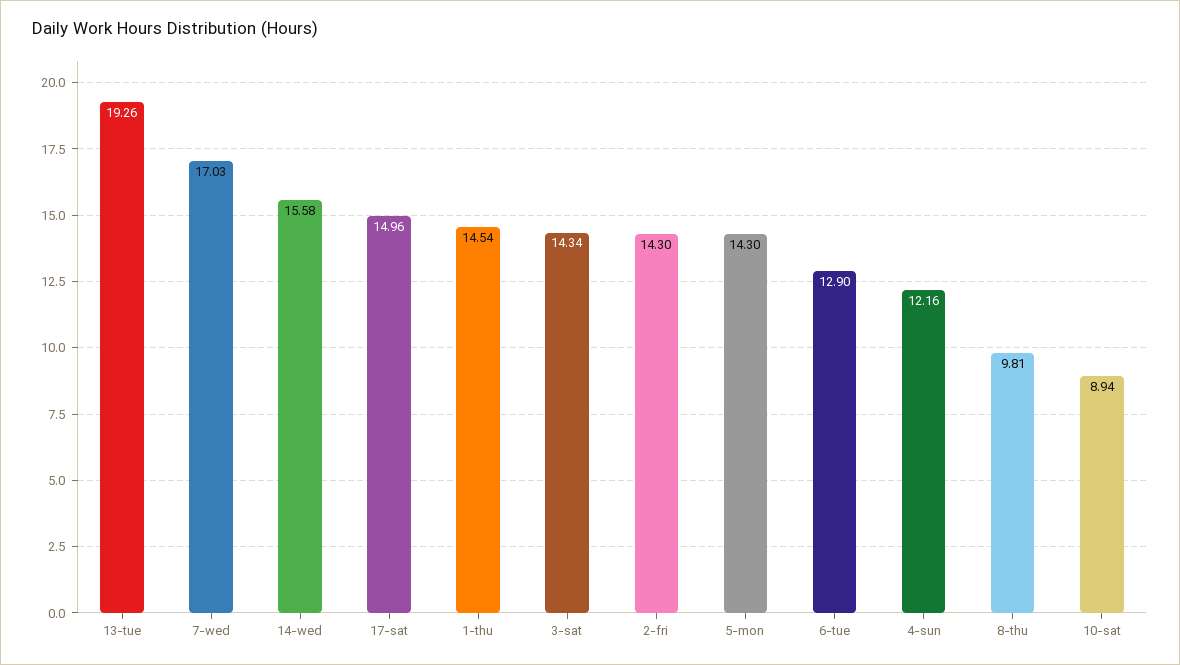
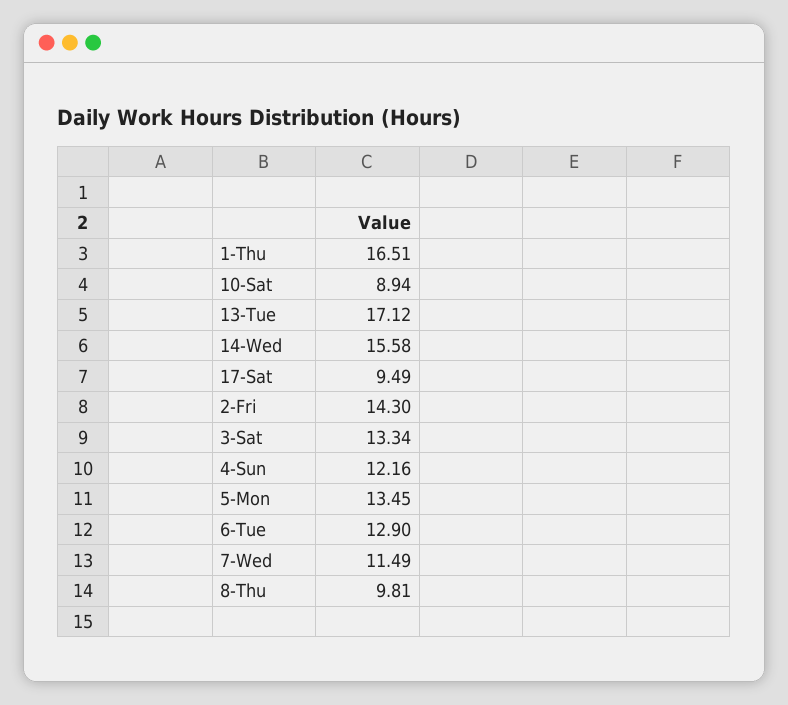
  {
-   "13-tue": 19.26,
+   "13-tue": 17.12,
-   "7-wed": 17.03,
+   "7-wed": 11.49,
    "14-wed": 15.58,
-   "17-sat": 14.96,
+   "17-sat": 9.49,
-   "1-thu": 14.54,
+   "1-thu": 16.51,
-   "3-sat": 14.34,
+   "3-sat": 13.34,
    "2-fri": 14.3,
-   "5-mon": 14.3,
+   "5-mon": 13.45,
    "6-tue": 12.9,
    "4-sun": 12.16,
    "8-thu": 9.81,
    "10-sat": 8.94
  }

